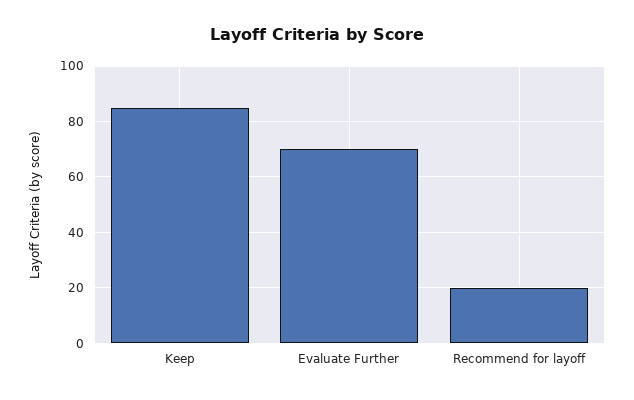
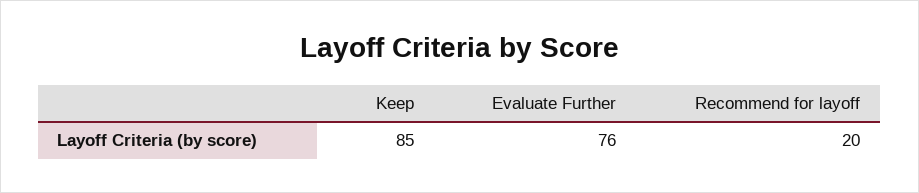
  {
    "Keep": 85,
-   "Evaluate Further": 70,
+   "Evaluate Further": 76,
    "Recommend for layoff": 20
  }

